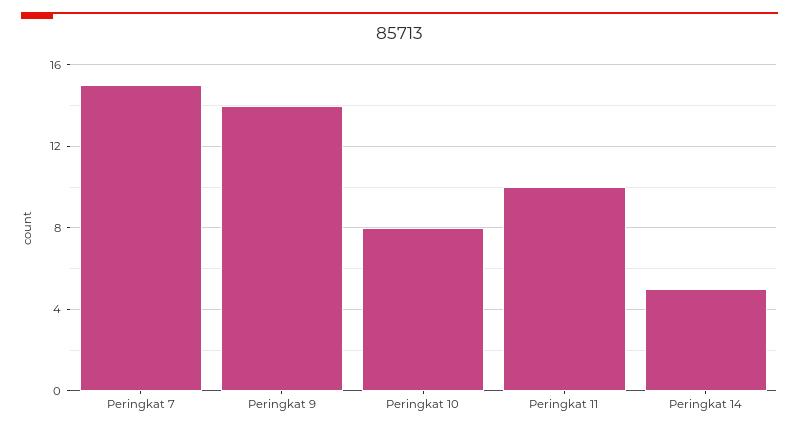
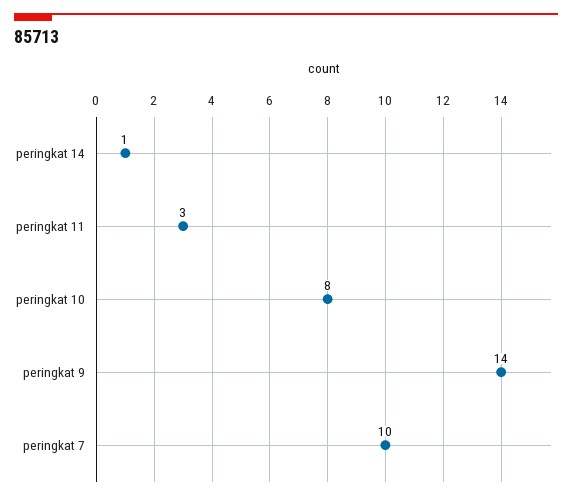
  {
-   "Peringkat 7": 15,
+   "Peringkat 7": 10,
    "Peringkat 9": 14,
    "Peringkat 10": 8,
-   "Peringkat 11": 10,
+   "Peringkat 11": 3,
-   "Peringkat 14": 5
+   "Peringkat 14": 1
  }

